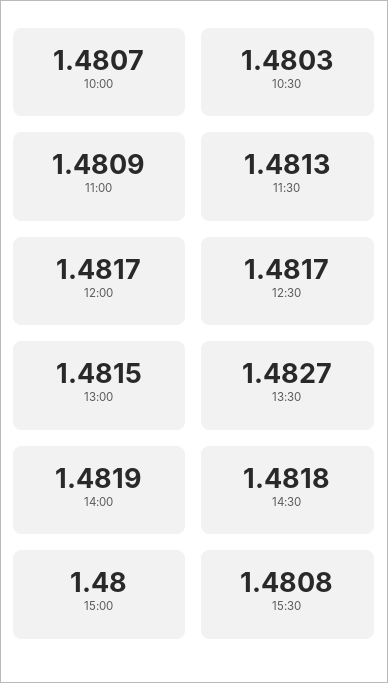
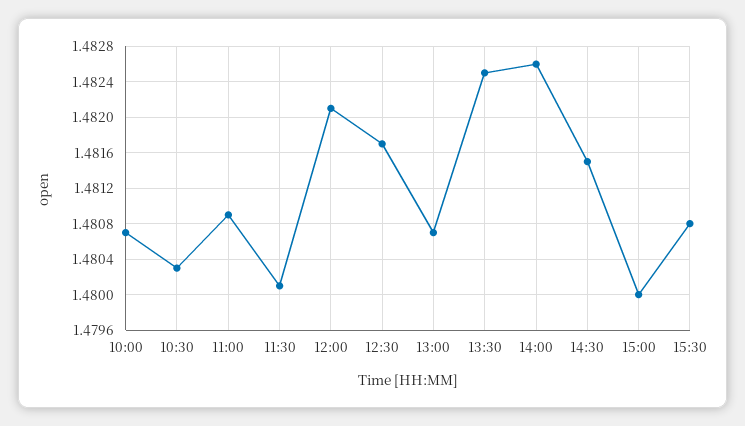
  {
    "10:00": 1.4807,
    "10:30": 1.4803,
    "11:00": 1.4809,
-   "11:30": 1.4813,
+   "11:30": 1.4801,
-   "12:00": 1.4817,
+   "12:00": 1.4821,
    "12:30": 1.4817,
-   "13:00": 1.4815,
+   "13:00": 1.4807,
-   "13:30": 1.4827,
+   "13:30": 1.4825,
-   "14:00": 1.4819,
+   "14:00": 1.4826,
-   "14:30": 1.4818,
+   "14:30": 1.4815,
    "15:00": 1.48,
    "15:30": 1.4808
  }

